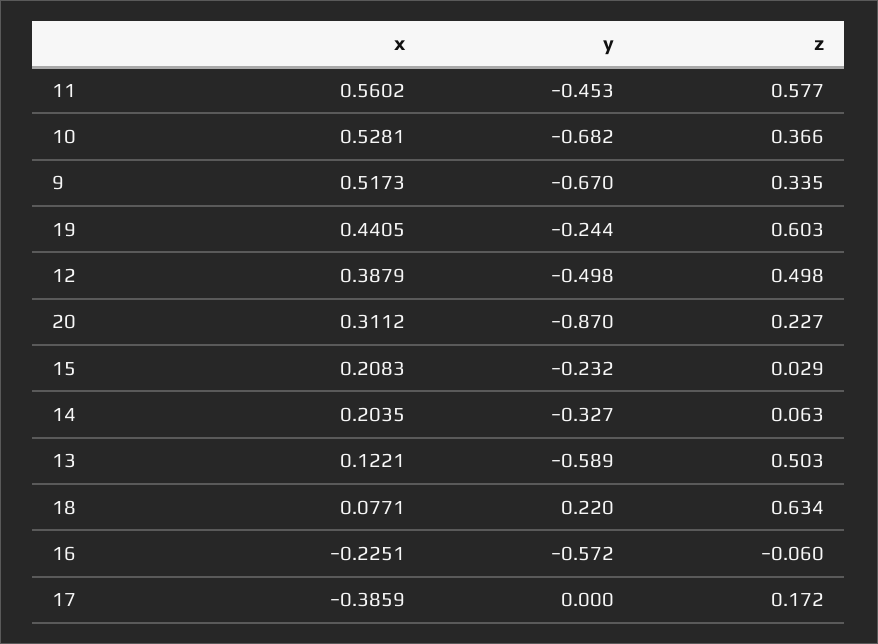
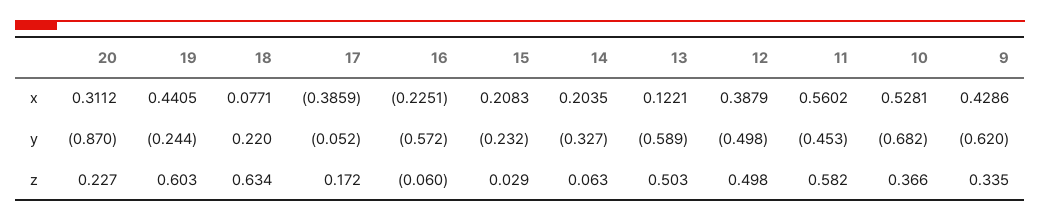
  {
    "x": {
      "11": 0.5602,
      "10": 0.5281,
-     "9": 0.5173,
+     "9": 0.4286,
      "19": 0.4405,
      "12": 0.3879,
      "20": 0.3112,
      "15": 0.2083,
      "14": 0.2035,
      "13": 0.1221,
      "18": 0.0771,
      "16": -0.2251,
      "17": -0.3859
    },
    "y": {
      "11": -0.453,
      "10": -0.682,
-     "9": -0.67,
+     "9": -0.62,
      "19": -0.244,
      "12": -0.498,
      "20": -0.87,
      "15": -0.232,
      "14": -0.327,
      "13": -0.589,
      "18": 0.22,
      "16": -0.572,
-     "17": 0
+     "17": -0.052
    },
    "z": {
-     "11": 0.577,
+     "11": 0.582,
      "10": 0.366,
      "9": 0.335,
      "19": 0.603,
      "12": 0.498,
      "20": 0.227,
      "15": 0.029,
      "14": 0.063,
      "13": 0.503,
      "18": 0.634,
      "16": -0.06,
      "17": 0.172
    }
  }

